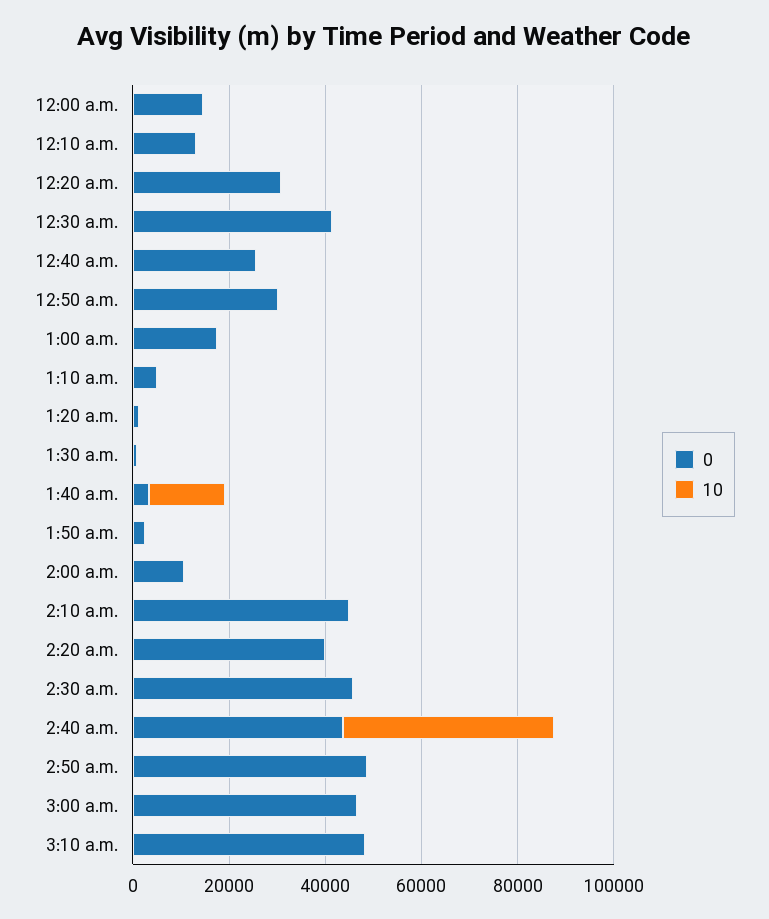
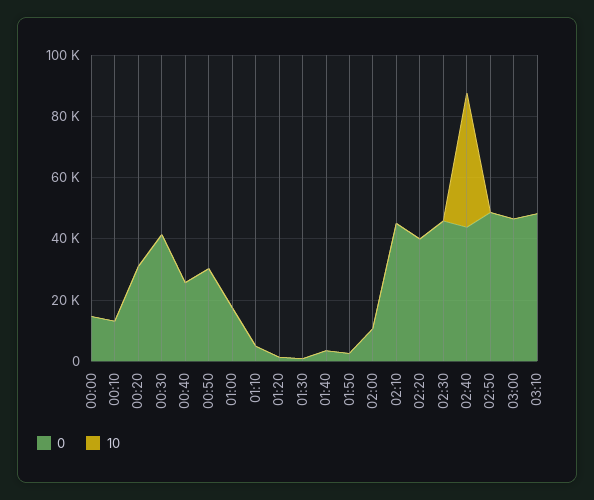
  {
    "0": {
      "12:00 a.m.": 15000,
      "12:10 a.m.": 15000,
      "12:20 a.m.": 30000,
      "12:30 a.m.": 40000,
      "12:40 a.m.": 25000,
      "12:50 a.m.": 30000,
      "1:00 a.m.": 15000,
      "1:10 a.m.": 5000,
      "1:20 a.m.": 0,
      "1:30 a.m.": 0,
      "1:40 a.m.": 5000,
      "1:50 a.m.": 5000,
      "2:00 a.m.": 10000,
      "2:10 a.m.": 45000,
      "2:20 a.m.": 40000,
      "2:30 a.m.": 45000,
      "2:40 a.m.": 45000,
      "2:50 a.m.": 50000,
      "3:00 a.m.": 45000,
      "3:10 a.m.": 50000
    },
    "10": {
      "12:00 a.m.": 0,
      "12:10 a.m.": 0,
      "12:20 a.m.": 0,
      "12:30 a.m.": 0,
      "12:40 a.m.": 0,
      "12:50 a.m.": 0,
      "1:00 a.m.": 0,
      "1:10 a.m.": 0,
      "1:20 a.m.": 0,
      "1:30 a.m.": 0,
-     "1:40 a.m.": 15000,
+     "1:40 a.m.": 0,
      "1:50 a.m.": 0,
      "2:00 a.m.": 0,
      "2:10 a.m.": 0,
      "2:20 a.m.": 0,
      "2:30 a.m.": 0,
      "2:40 a.m.": 45000,
      "2:50 a.m.": 0,
      "3:00 a.m.": 0,
      "3:10 a.m.": 0
    }
  }

